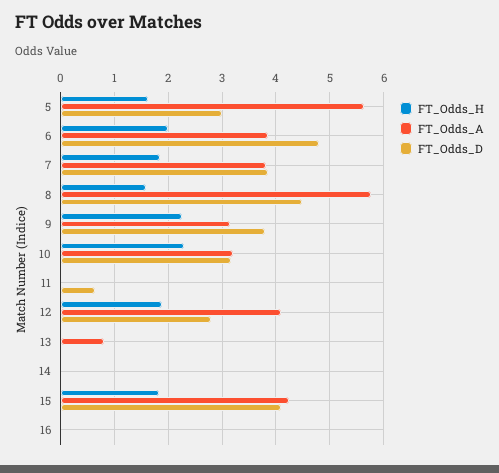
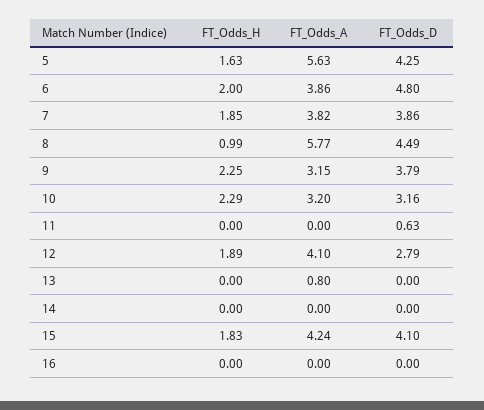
  {
    "FT_Odds_H": {
      "5": 1.63,
      "6": 2,
      "7": 1.85,
-     "8": 1.6,
+     "8": 0.99,
      "9": 2.25,
      "10": 2.29,
      "11": 0,
      "12": 1.89,
      "13": 0,
      "14": 0,
      "15": 1.83,
      "16": 0
    },
    "FT_Odds_A": {
      "5": 5.63,
      "6": 3.86,
      "7": 3.82,
      "8": 5.77,
      "9": 3.15,
      "10": 3.2,
      "11": 0,
      "12": 4.1,
      "13": 0.8,
      "14": 0,
      "15": 4.24,
      "16": 0
    },
    "FT_Odds_D": {
-     "5": 3,
+     "5": 4.25,
      "6": 4.8,
      "7": 3.86,
      "8": 4.49,
      "9": 3.79,
      "10": 3.16,
      "11": 0.63,
      "12": 2.79,
      "13": 0,
      "14": 0,
      "15": 4.1,
      "16": 0
    }
  }

